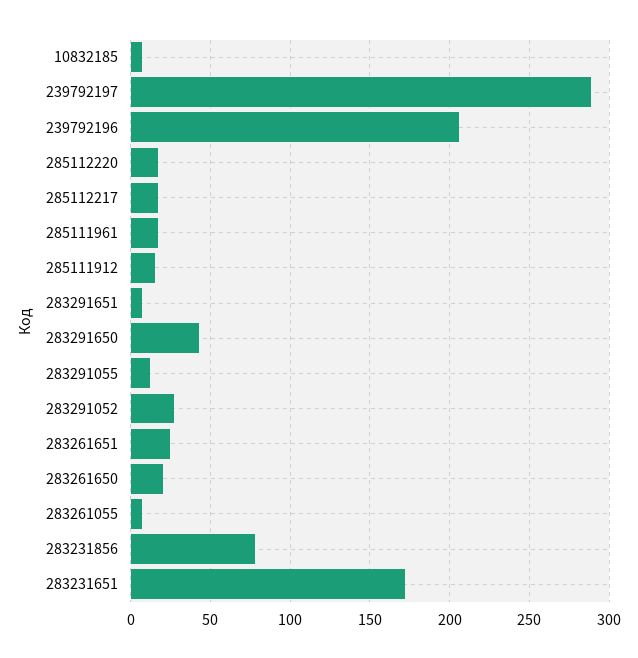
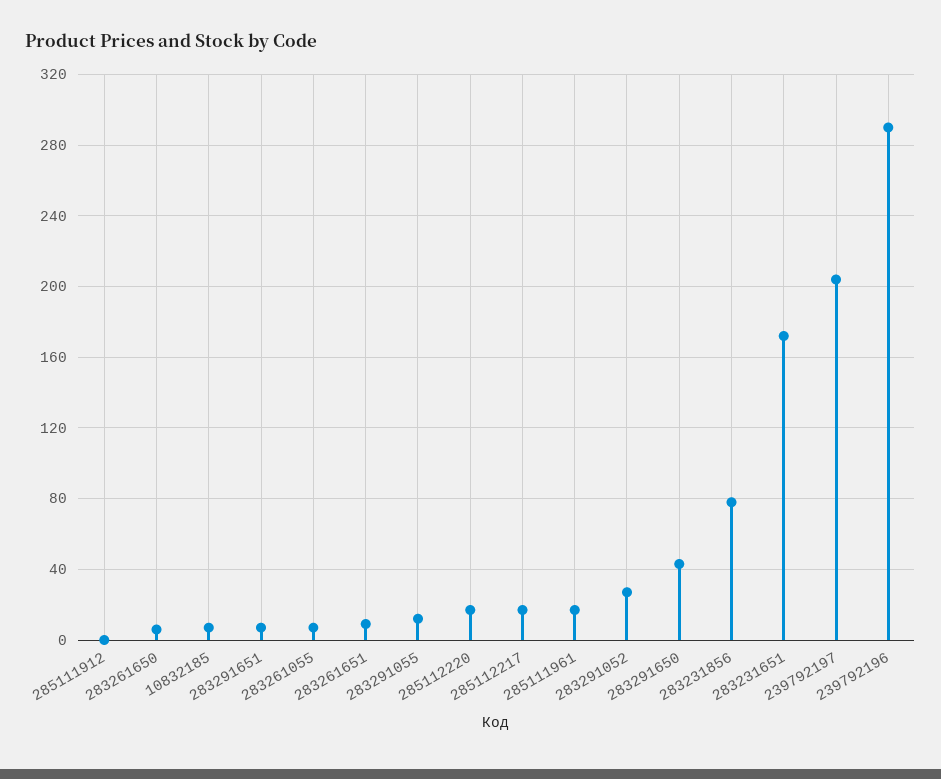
  {
    "10832185": 5,
-   "239792197": 290,
+   "239792197": 205,
-   "239792196": 205,
+   "239792196": 290,
    "285112220": 15,
    "285112217": 15,
    "285111961": 15,
-   "285111912": 15,
+   "285111912": 0,
    "283291651": 5,
    "283291650": 45,
    "283291055": 10,
    "283291052": 25,
-   "283261651": 25,
+   "283261651": 10,
-   "283261650": 20,
+   "283261650": 5,
    "283261055": 5,
    "283231856": 80,
    "283231651": 170
  }

